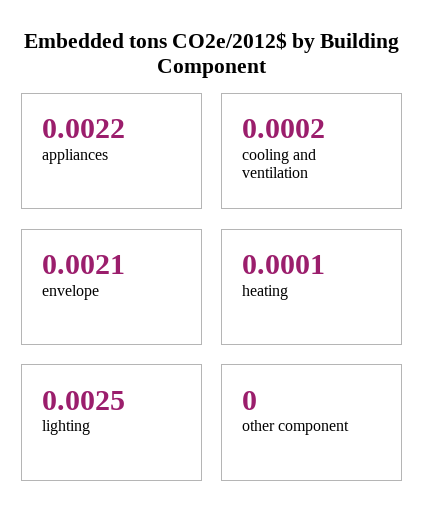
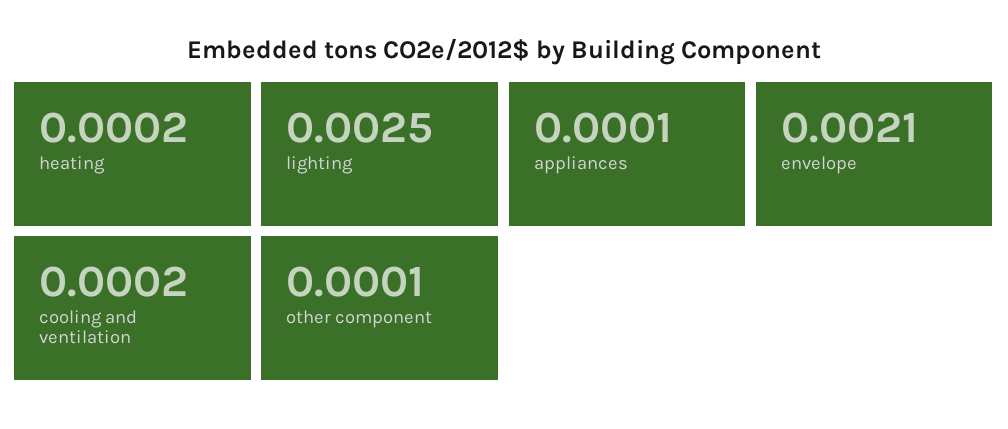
  {
-   "appliances": 0.0022,
+   "appliances": 0.0001,
    "cooling and ventilation": 0.0002,
    "envelope": 0.0021,
-   "heating": 0.0001,
+   "heating": 0.0002,
    "lighting": 0.0025,
-   "other component": 0
+   "other component": 0.0001
  }

